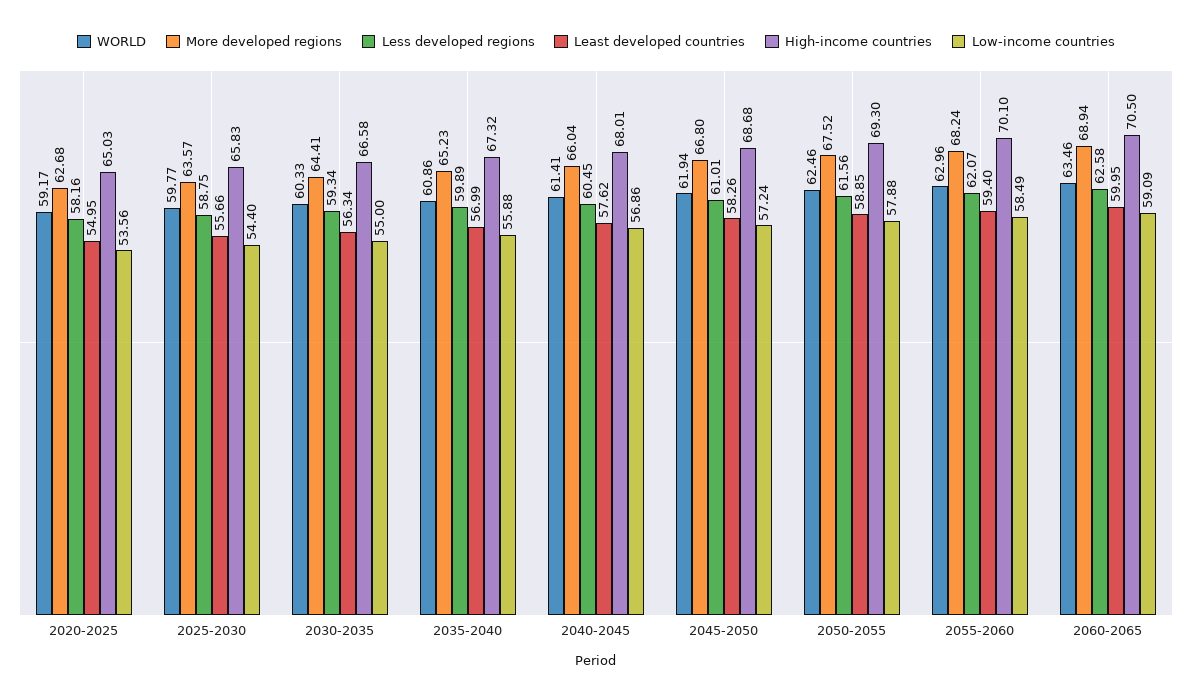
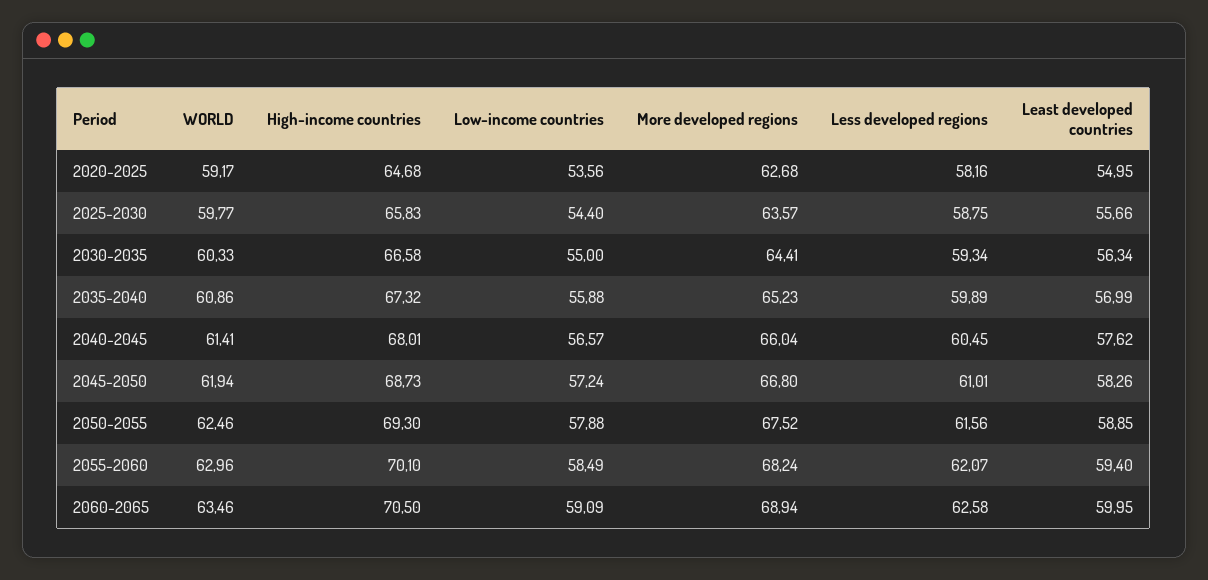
  {
    "WORLD": {
      "2020-2025": 59.17,
      "2025-2030": 59.77,
      "2030-2035": 60.33,
      "2035-2040": 60.86,
      "2040-2045": 61.41,
      "2045-2050": 61.94,
      "2050-2055": 62.46,
      "2055-2060": 62.96,
      "2060-2065": 63.46
    },
    "More developed regions": {
      "2020-2025": 62.68,
      "2025-2030": 63.57,
      "2030-2035": 64.41,
      "2035-2040": 65.23,
      "2040-2045": 66.04,
      "2045-2050": 66.8,
      "2050-2055": 67.52,
      "2055-2060": 68.24,
      "2060-2065": 68.94
    },
    "Less developed regions": {
      "2020-2025": 58.16,
      "2025-2030": 58.75,
      "2030-2035": 59.34,
      "2035-2040": 59.89,
      "2040-2045": 60.45,
      "2045-2050": 61.01,
      "2050-2055": 61.56,
      "2055-2060": 62.07,
      "2060-2065": 62.58
    },
    "Least developed countries": {
      "2020-2025": 54.95,
      "2025-2030": 55.66,
      "2030-2035": 56.34,
      "2035-2040": 56.99,
      "2040-2045": 57.62,
      "2045-2050": 58.26,
      "2050-2055": 58.85,
      "2055-2060": 59.4,
      "2060-2065": 59.95
    },
    "High-income countries": {
-     "2020-2025": 65.03,
+     "2020-2025": 64.68,
      "2025-2030": 65.83,
      "2030-2035": 66.58,
      "2035-2040": 67.32,
      "2040-2045": 68.01,
-     "2045-2050": 68.68,
+     "2045-2050": 68.73,
      "2050-2055": 69.3,
      "2055-2060": 70.1,
      "2060-2065": 70.5
    },
    "Low-income countries": {
      "2020-2025": 53.56,
      "2025-2030": 54.4,
      "2030-2035": 55,
      "2035-2040": 55.88,
-     "2040-2045": 56.86,
+     "2040-2045": 56.57,
      "2045-2050": 57.24,
      "2050-2055": 57.88,
      "2055-2060": 58.49,
      "2060-2065": 59.09
    }
  }

